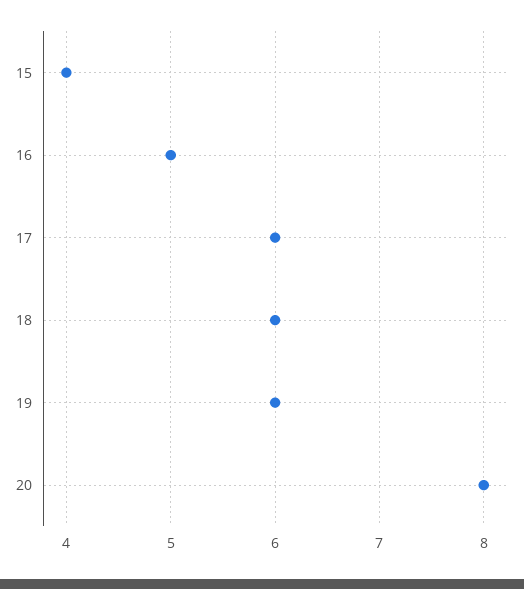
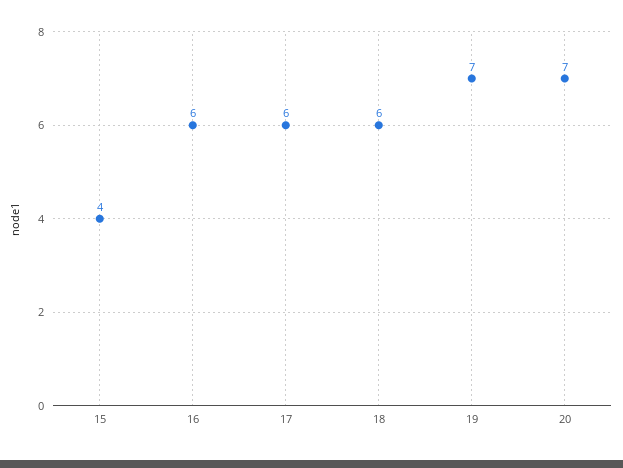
  {
    "15": 4,
-   "16": 5,
+   "16": 6,
    "17": 6,
    "18": 6,
-   "19": 6,
+   "19": 7,
-   "20": 8
+   "20": 7
  }

